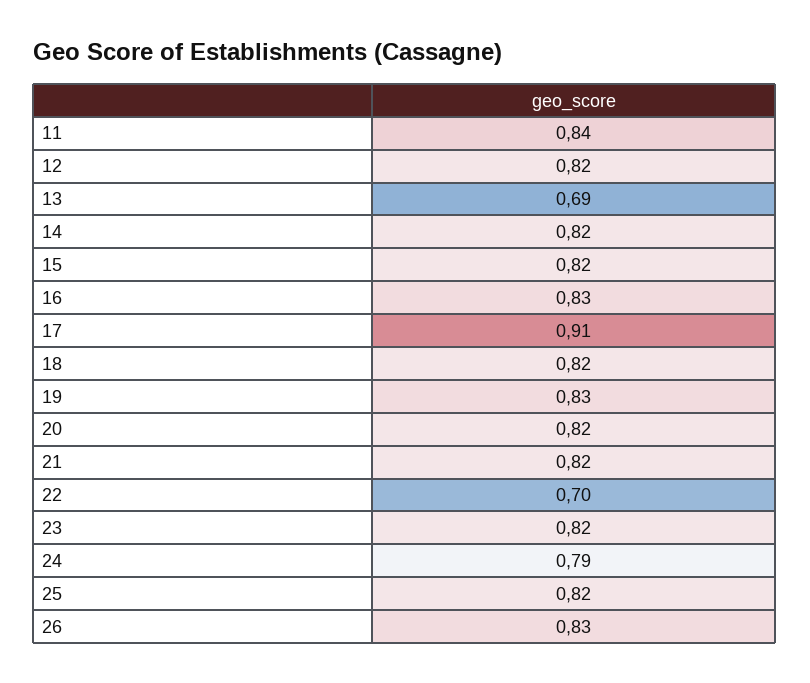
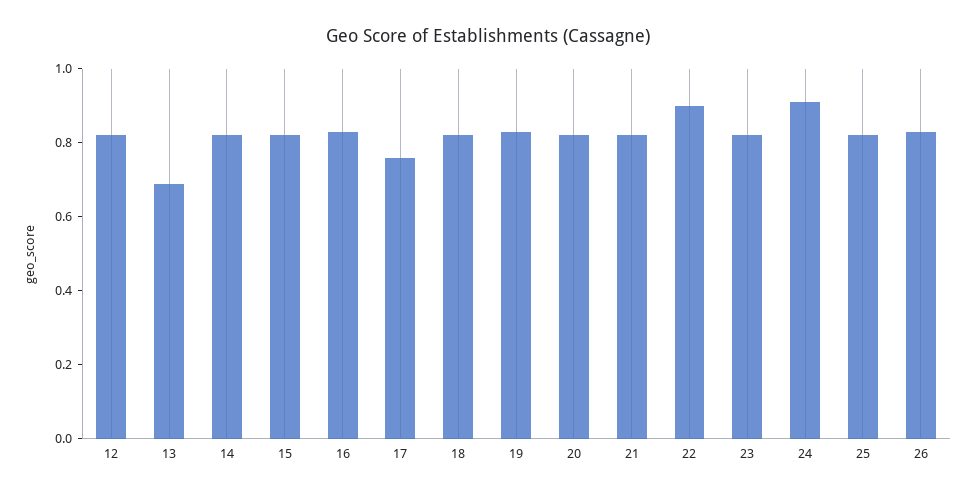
  {
-   "11": 0.84,
    "12": 0.82,
    "13": 0.69,
    "14": 0.82,
    "15": 0.82,
    "16": 0.83,
-   "17": 0.91,
+   "17": 0.75,
    "18": 0.82,
    "19": 0.83,
    "20": 0.82,
    "21": 0.82,
-   "22": 0.7,
+   "22": 0.9,
    "23": 0.82,
-   "24": 0.79,
+   "24": 0.9,
    "25": 0.82,
    "26": 0.83
  }

